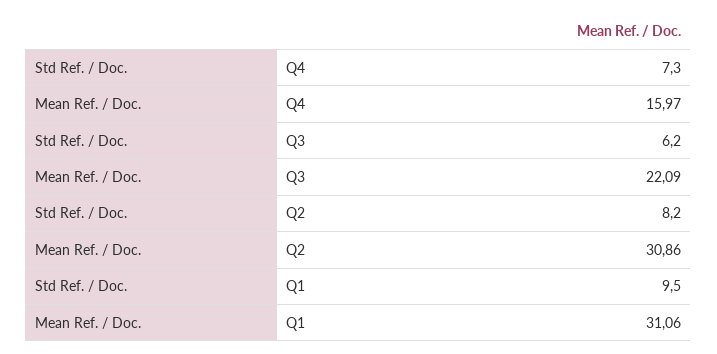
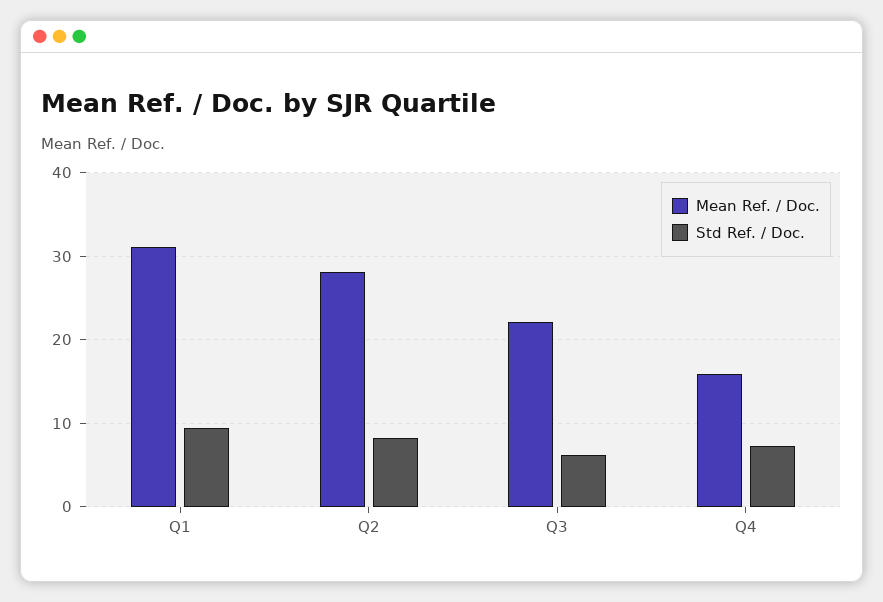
  {
    "Std Ref. / Doc.": {
      "Q4": 7.3,
      "Q3": 6.2,
      "Q2": 8.2,
      "Q1": 9.5
    },
    "Mean Ref. / Doc.": {
      "Q4": 15.97,
      "Q3": 22.09,
-     "Q2": 30.86,
+     "Q2": 28,
      "Q1": 31.06
    }
  }

